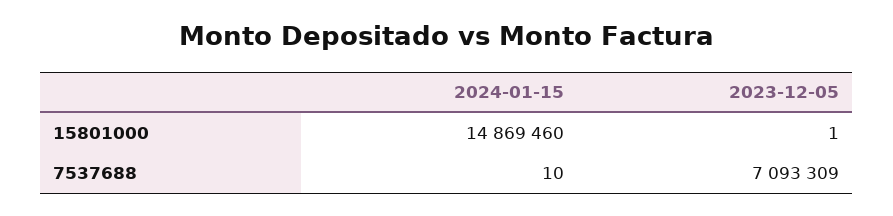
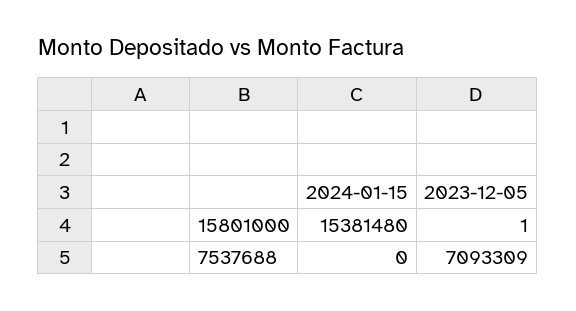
  {
    "2024-01-15": {
-     "15801000": 14869460,
+     "15801000": 15381480,
-     "7537688": 10
+     "7537688": 0
    },
    "2023-12-05": {
      "15801000": 1,
      "7537688": 7093309
    }
  }

